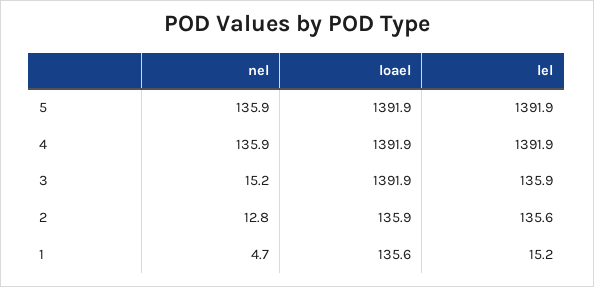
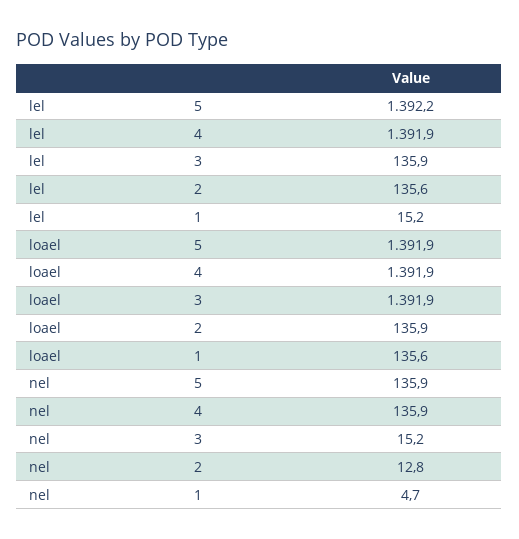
  {
    "nel": {
      "5": 135.9,
      "4": 135.9,
      "3": 15.2,
      "2": 12.8,
      "1": 4.7
    },
    "loael": {
      "5": 1391.9,
      "4": 1391.9,
      "3": 1391.9,
      "2": 135.9,
      "1": 135.6
    },
    "lel": {
-     "5": 1391.9,
+     "5": 1392.2,
      "4": 1391.9,
      "3": 135.9,
      "2": 135.6,
      "1": 15.2
    }
  }

